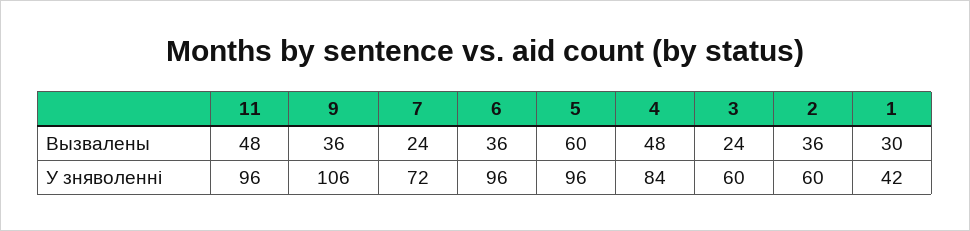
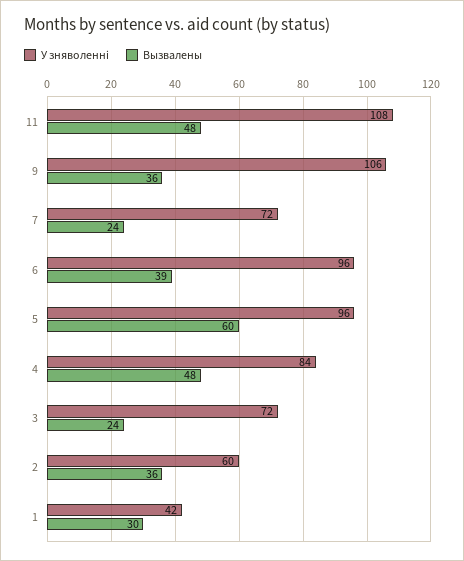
  {
    "Вызвалены": {
      "11": 48,
      "9": 36,
      "7": 24,
-     "6": 36,
+     "6": 39,
      "5": 60,
      "4": 48,
      "3": 24,
      "2": 36,
      "1": 30
    },
    "У зняволенні": {
-     "11": 96,
+     "11": 108,
      "9": 106,
      "7": 72,
      "6": 96,
      "5": 96,
      "4": 84,
-     "3": 60,
+     "3": 72,
      "2": 60,
      "1": 42
    }
  }

